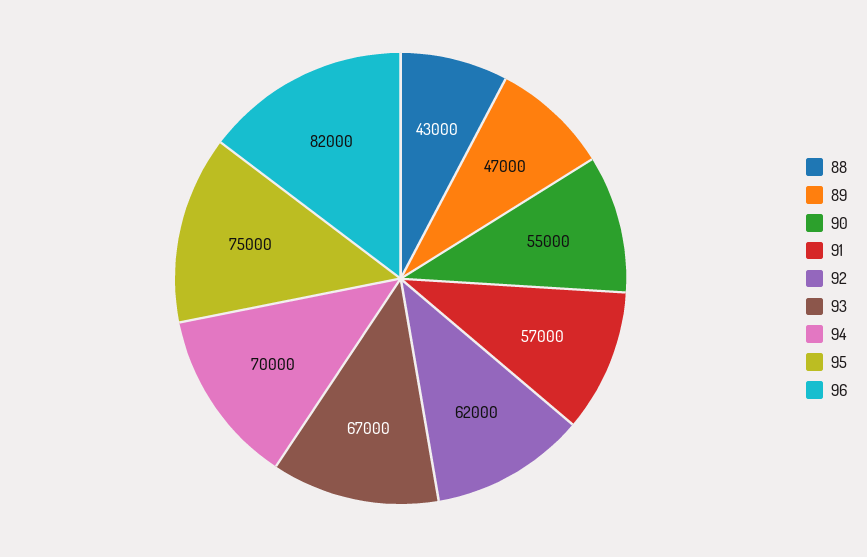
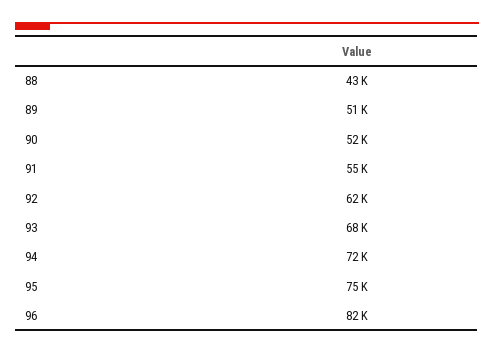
  {
    "88": 43000,
-   "89": 47000,
+   "89": 51000,
-   "90": 55000,
+   "90": 52000,
-   "91": 57000,
+   "91": 55000,
    "92": 62000,
-   "93": 67000,
+   "93": 68000,
-   "94": 70000,
+   "94": 72000,
    "95": 75000,
    "96": 82000
  }

